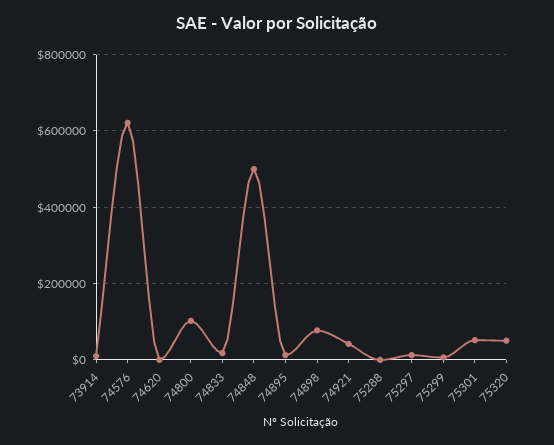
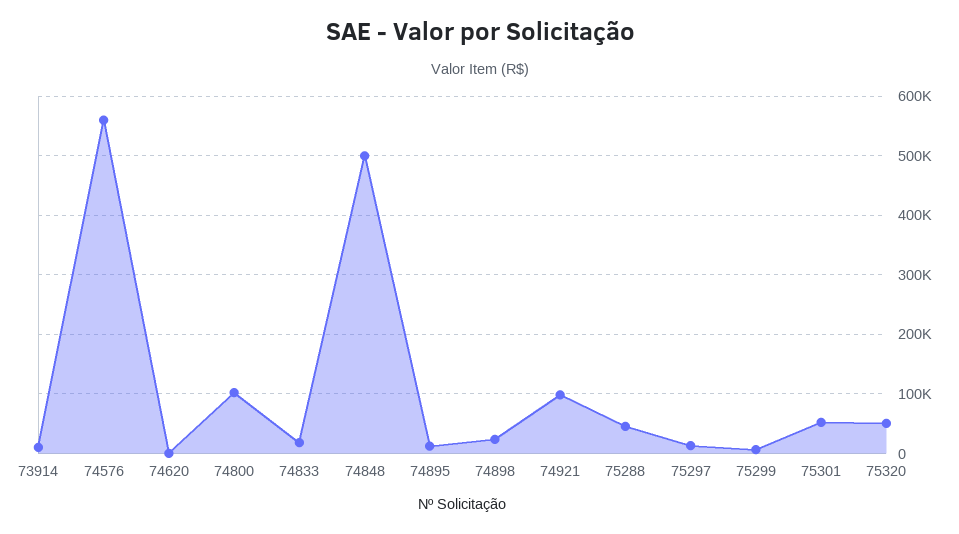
  {
    "73914": 20000,
-   "74576": 620000,
+   "74576": 560000,
    "74620": 0,
    "74800": 100000,
    "74833": 20000,
    "74848": 500000,
    "74895": 20000,
-   "74898": 80000,
+   "74898": 20000,
-   "74921": 40000,
+   "74921": 100000,
-   "75288": 0,
+   "75288": 40000,
    "75297": 20000,
    "75299": 0,
    "75301": 60000,
    "75320": 60000
  }

